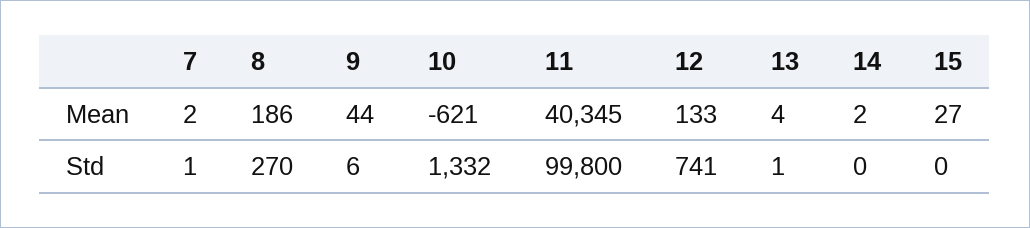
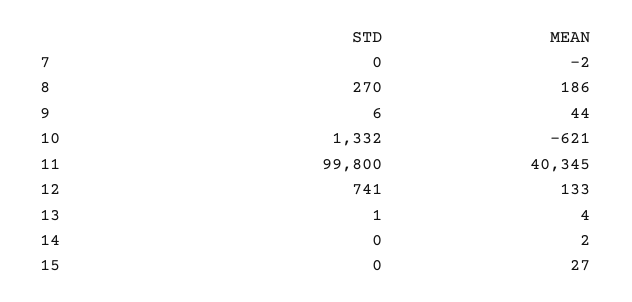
  {
    "7": {
-     "Mean": 2,
+     "Mean": -2,
-     "Std": 1
+     "Std": 0
    },
    "8": {
      "Mean": 186,
      "Std": 270
    },
    "9": {
      "Mean": 44,
      "Std": 6
    },
    "10": {
      "Mean": -621,
      "Std": 1332
    },
    "11": {
      "Mean": 40345,
      "Std": 99800
    },
    "12": {
      "Mean": 133,
      "Std": 741
    },
    "13": {
      "Mean": 4,
      "Std": 1
    },
    "14": {
      "Mean": 2,
      "Std": 0
    },
    "15": {
      "Mean": 27,
      "Std": 0
    }
  }

